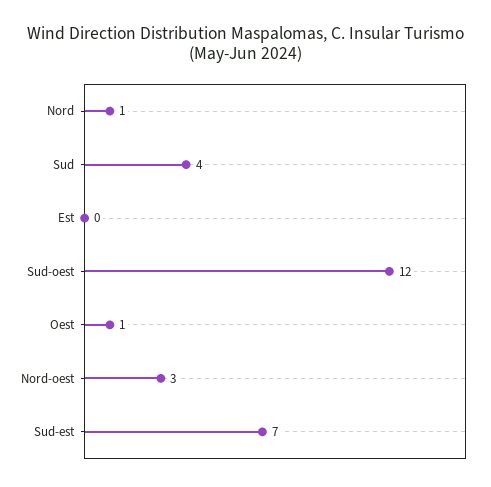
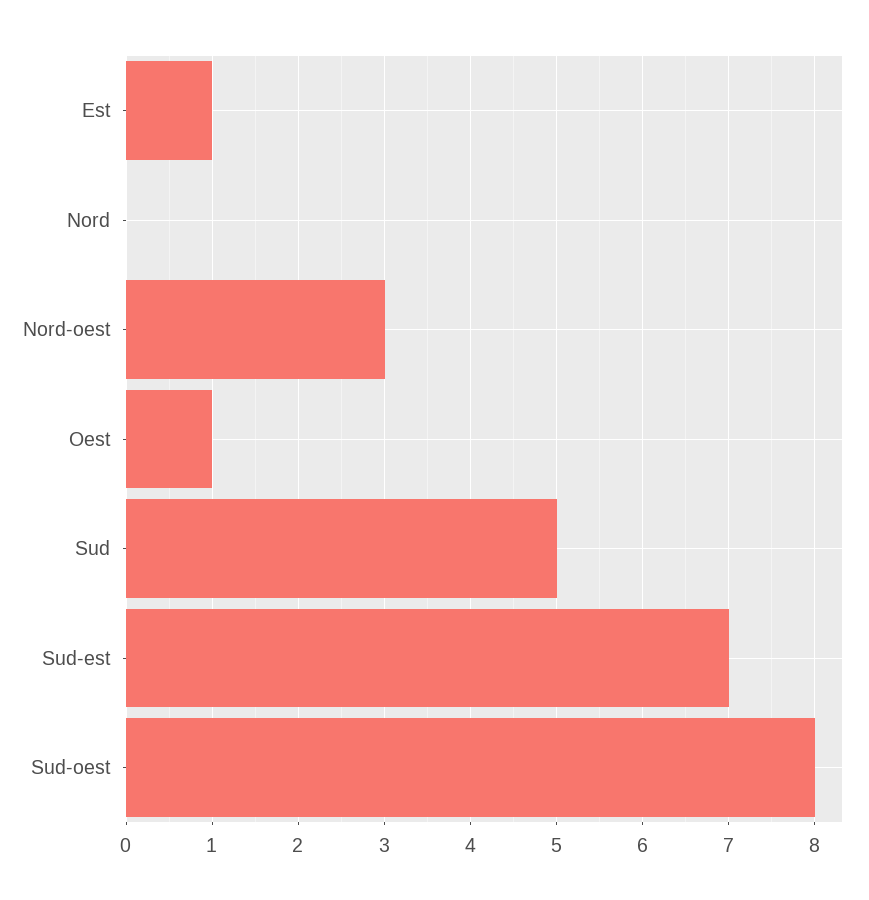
  {
-   "Nord": 1,
+   "Nord": 0,
-   "Sud": 4,
+   "Sud": 5,
-   "Est": 0,
+   "Est": 1,
-   "Sud-oest": 12,
+   "Sud-oest": 8,
    "Oest": 1,
    "Nord-oest": 3,
    "Sud-est": 7
  }

